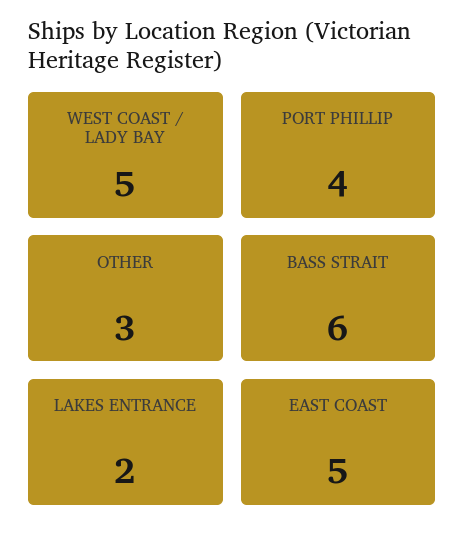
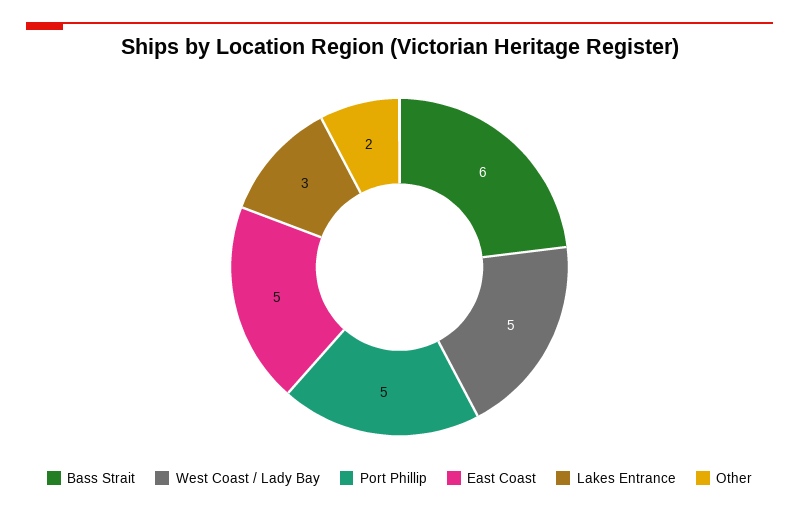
  {
    "WEST COAST / LADY BAY": 5,
-   "PORT PHILLIP": 4,
+   "PORT PHILLIP": 5,
-   "OTHER": 3,
+   "OTHER": 2,
    "BASS STRAIT": 6,
-   "LAKES ENTRANCE": 2,
+   "LAKES ENTRANCE": 3,
    "EAST COAST": 5
  }

